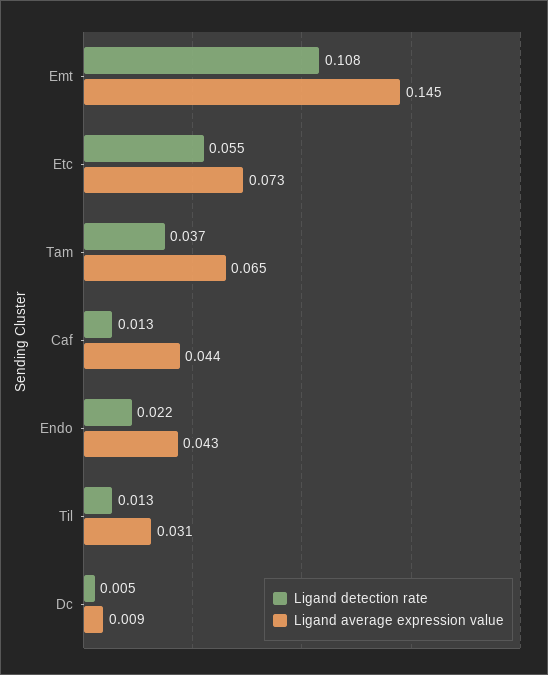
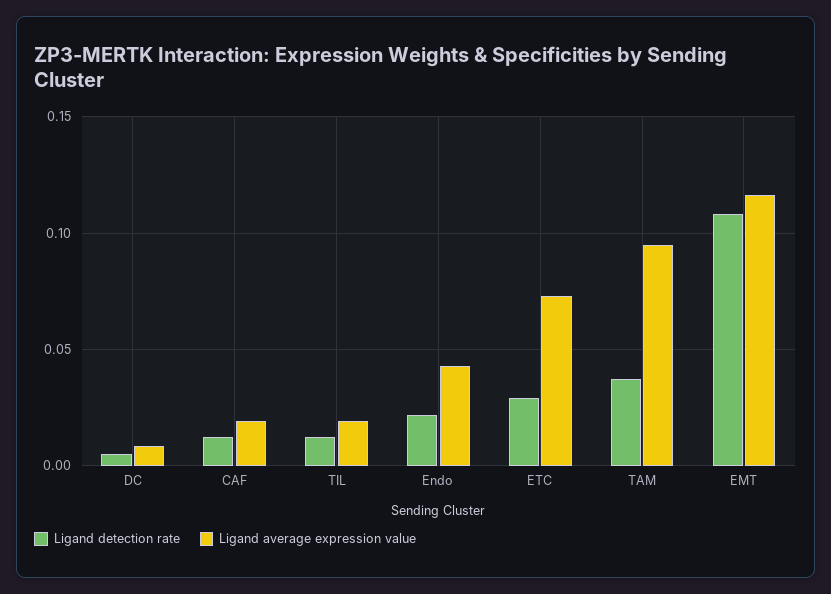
  {
    "Ligand detection rate": {
      "Emt": 0.108,
-     "Etc": 0.055,
+     "Etc": 0.03,
      "Tam": 0.037,
      "Caf": 0.013,
      "Endo": 0.022,
      "Til": 0.013,
      "Dc": 0.005
    },
    "Ligand average expression value": {
-     "Emt": 0.145,
+     "Emt": 0.115,
      "Etc": 0.073,
-     "Tam": 0.065,
+     "Tam": 0.095,
-     "Caf": 0.044,
+     "Caf": 0.02,
      "Endo": 0.043,
-     "Til": 0.031,
+     "Til": 0.02,
      "Dc": 0.009
    }
  }

